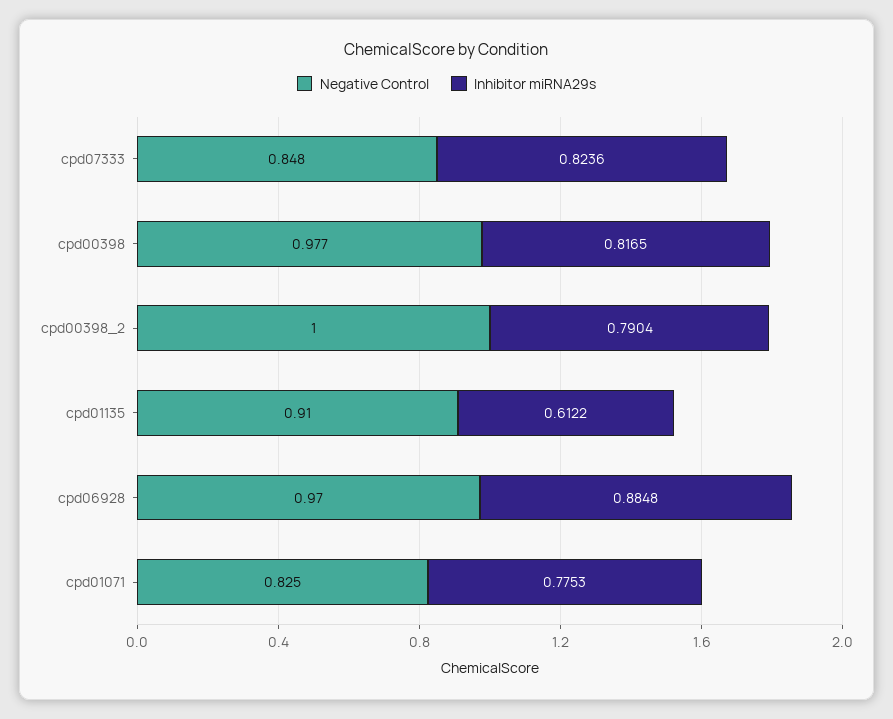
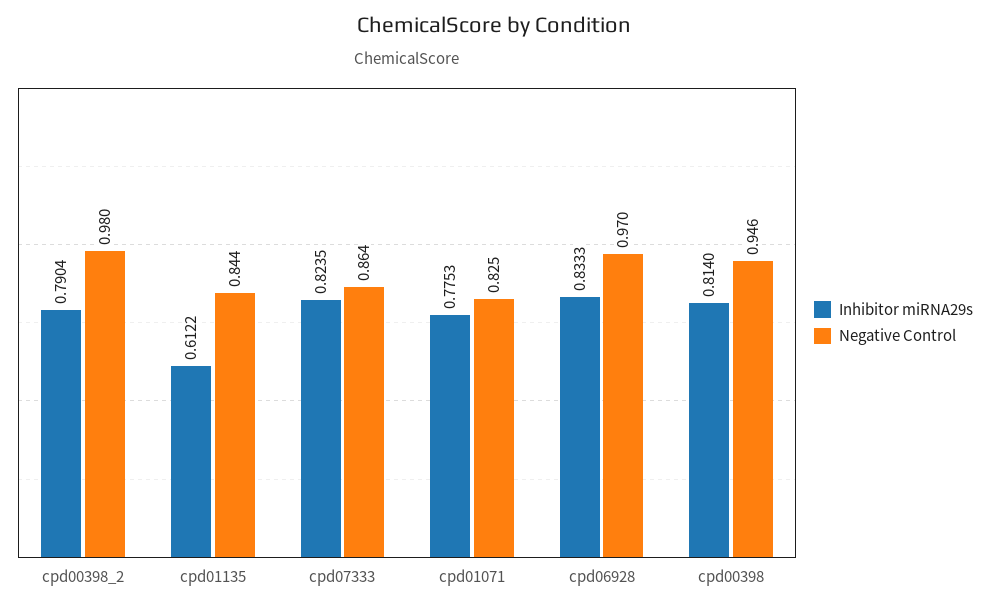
  {
    "Negative Control": {
-     "cpd07333": 0.848,
+     "cpd07333": 0.864,
-     "cpd00398": 0.977,
+     "cpd00398": 0.946,
-     "cpd00398_2": 1,
+     "cpd00398_2": 0.98,
-     "cpd01135": 0.91,
+     "cpd01135": 0.844,
      "cpd06928": 0.97,
      "cpd01071": 0.825
    },
    "Inhibitor miRNA29s": {
-     "cpd07333": 0.8236,
+     "cpd07333": 0.8235,
-     "cpd00398": 0.8165,
+     "cpd00398": 0.814,
      "cpd00398_2": 0.7904,
      "cpd01135": 0.6122,
-     "cpd06928": 0.8848,
+     "cpd06928": 0.8333,
      "cpd01071": 0.7753
    }
  }

